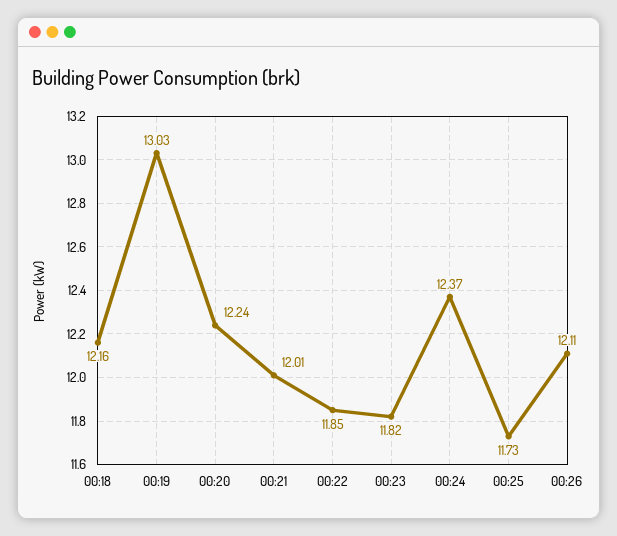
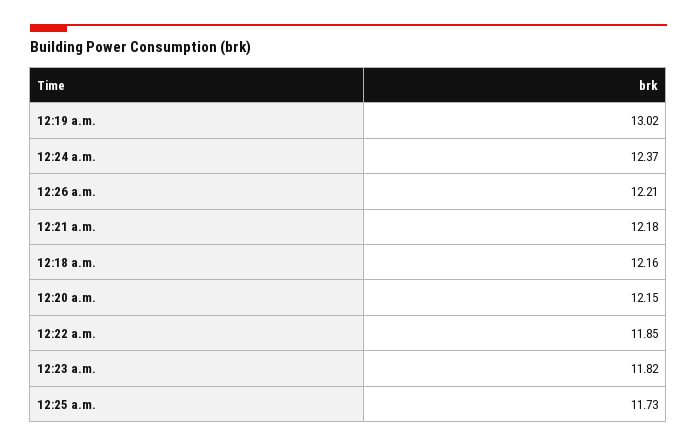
  {
    "00:18": 12.16,
-   "00:19": 13.03,
+   "00:19": 13.02,
-   "00:20": 12.24,
+   "00:20": 12.15,
-   "00:21": 12.01,
+   "00:21": 12.18,
    "00:22": 11.85,
    "00:23": 11.82,
    "00:24": 12.37,
    "00:25": 11.73,
-   "00:26": 12.11
+   "00:26": 12.21
  }

